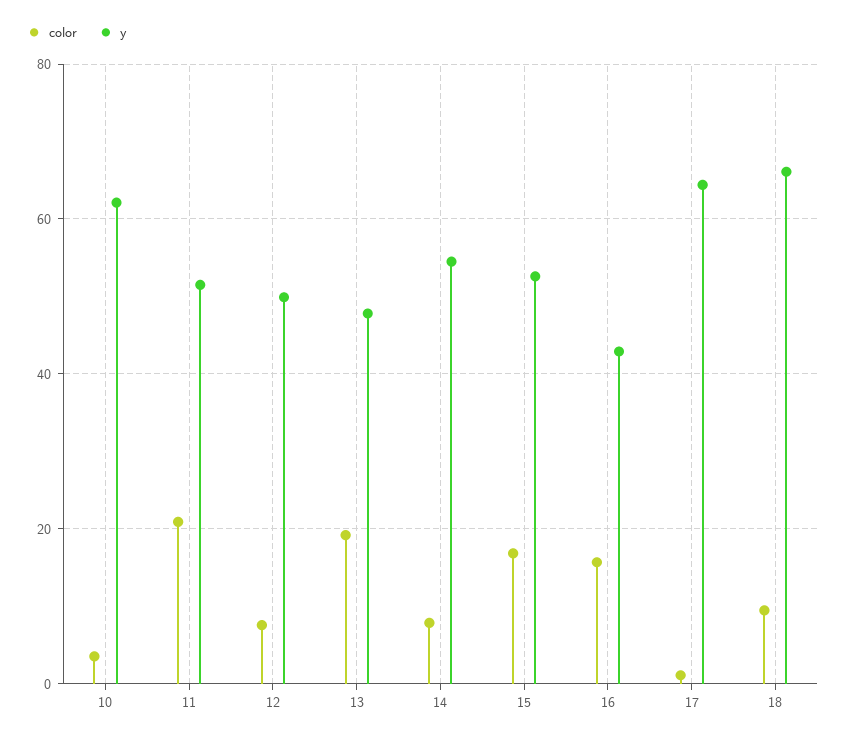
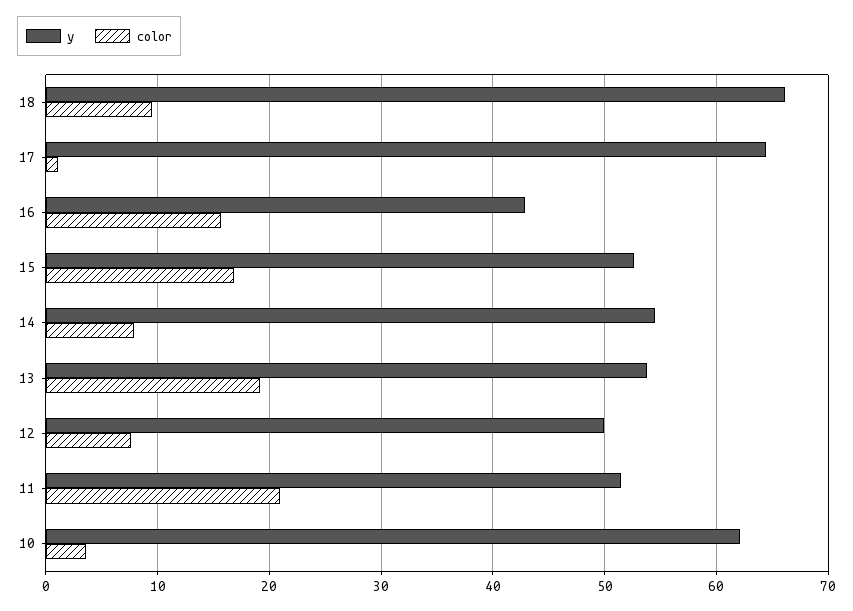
  {
    "color": {
      "10": 4,
      "11": 21,
      "12": 8,
      "13": 19,
      "14": 8,
      "15": 17,
      "16": 16,
      "17": 1,
      "18": 9
    },
    "y": {
      "10": 62,
      "11": 52,
      "12": 50,
-     "13": 48,
+     "13": 54,
      "14": 55,
      "15": 53,
      "16": 43,
      "17": 64,
      "18": 66
    }
  }

